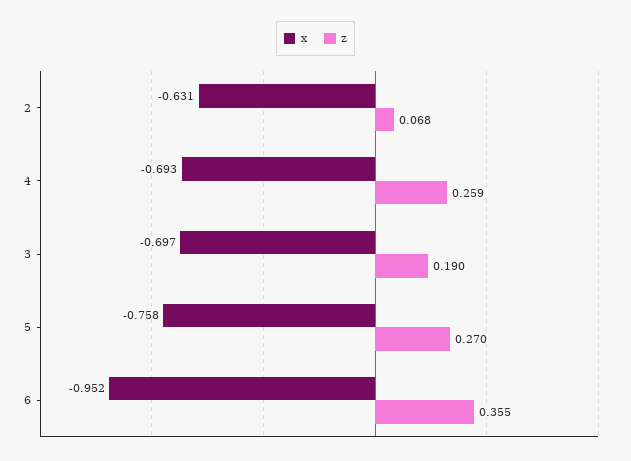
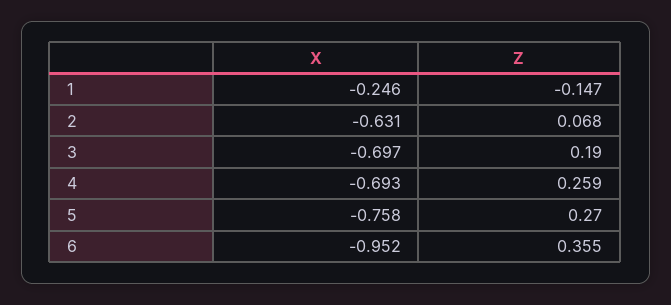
  {
    "x": {
      "2": -0.631,
      "4": -0.693,
      "3": -0.697,
      "5": -0.758,
-     "6": -0.952
+     "6": -0.952,
+     "1": -0.246
    },
    "z": {
      "2": 0.068,
      "4": 0.259,
      "3": 0.19,
      "5": 0.27,
-     "6": 0.355
+     "6": 0.355,
+     "1": -0.147
    }
  }

